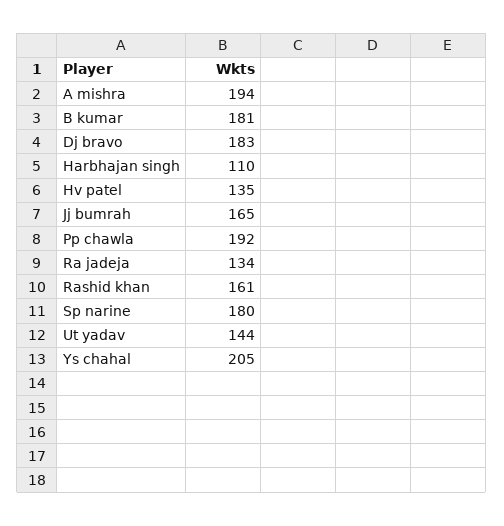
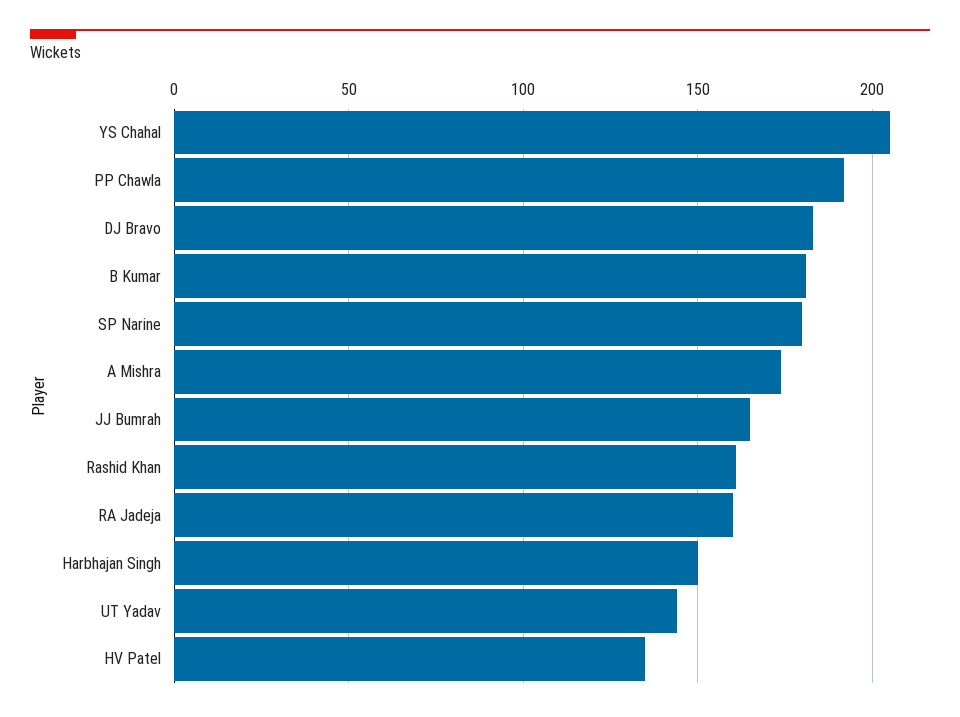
  {
-   "A mishra": 194,
+   "A mishra": 175,
    "B kumar": 181,
    "Dj bravo": 183,
-   "Harbhajan singh": 110,
+   "Harbhajan singh": 150,
    "Hv patel": 135,
    "Jj bumrah": 165,
    "Pp chawla": 192,
-   "Ra jadeja": 134,
+   "Ra jadeja": 160,
    "Rashid khan": 161,
    "Sp narine": 180,
    "Ut yadav": 144,
    "Ys chahal": 205
  }

